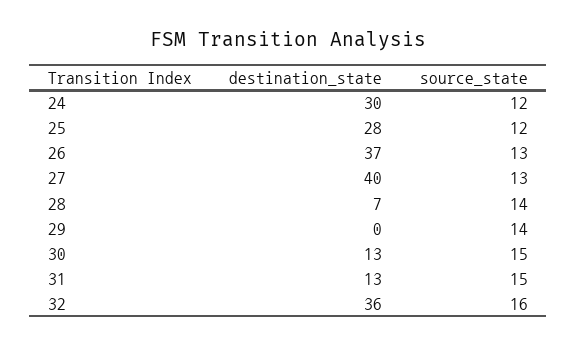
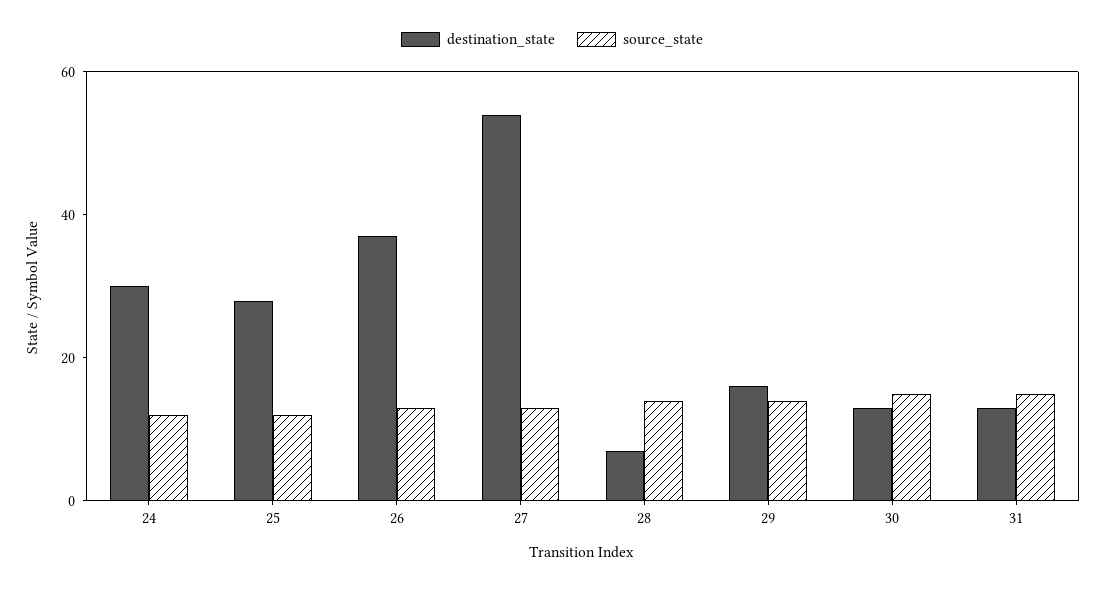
  {
    "destination_state": {
      "24": 30,
      "25": 28,
      "26": 37,
-     "27": 40,
+     "27": 55,
      "28": 7,
-     "29": 0,
+     "29": 15,
      "30": 13,
-     "31": 13,
+     "31": 13
-     "32": 36
    },
    "source_state": {
      "24": 12,
      "25": 12,
      "26": 13,
      "27": 13,
      "28": 14,
      "29": 14,
      "30": 15,
-     "31": 15,
+     "31": 15
-     "32": 16
    }
  }

